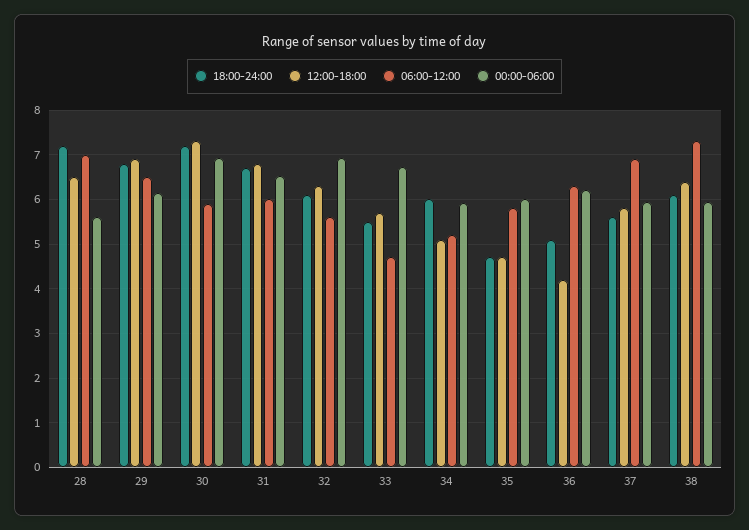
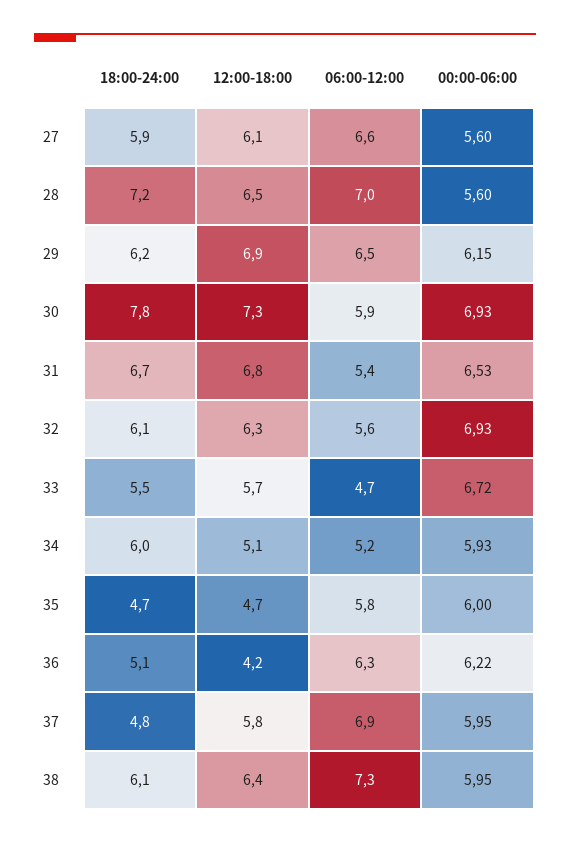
  {
    "18:00-24:00": {
      "28": 7.2,
-     "29": 6.8,
+     "29": 6.2,
-     "30": 7.2,
+     "30": 7.8,
      "31": 6.7,
      "32": 6.1,
      "33": 5.5,
      "34": 6,
      "35": 4.7,
      "36": 5.1,
-     "37": 5.6,
+     "37": 4.8,
-     "38": 6.1
+     "38": 6.1,
+     "27": 5.9
    },
    "12:00-18:00": {
      "28": 6.5,
      "29": 6.9,
      "30": 7.3,
      "31": 6.8,
      "32": 6.3,
      "33": 5.7,
      "34": 5.1,
      "35": 4.7,
      "36": 4.2,
      "37": 5.8,
-     "38": 6.4
+     "38": 6.4,
+     "27": 6.1
    },
    "06:00-12:00": {
      "28": 7,
      "29": 6.5,
      "30": 5.9,
-     "31": 6,
+     "31": 5.4,
      "32": 5.6,
      "33": 4.7,
      "34": 5.2,
      "35": 5.8,
      "36": 6.3,
      "37": 6.9,
-     "38": 7.3
+     "38": 7.3,
+     "27": 6.6
    },
    "00:00-06:00": {
      "28": 5.6,
      "29": 6.15,
      "30": 6.93,
      "31": 6.53,
      "32": 6.93,
      "33": 6.72,
      "34": 5.93,
      "35": 6,
      "36": 6.22,
      "37": 5.95,
-     "38": 5.95
+     "38": 5.95,
+     "27": 5.6
    }
  }

